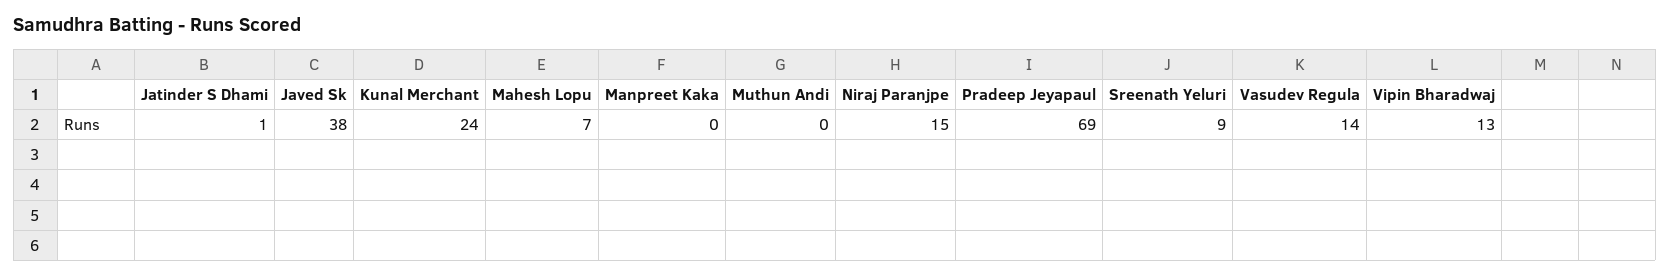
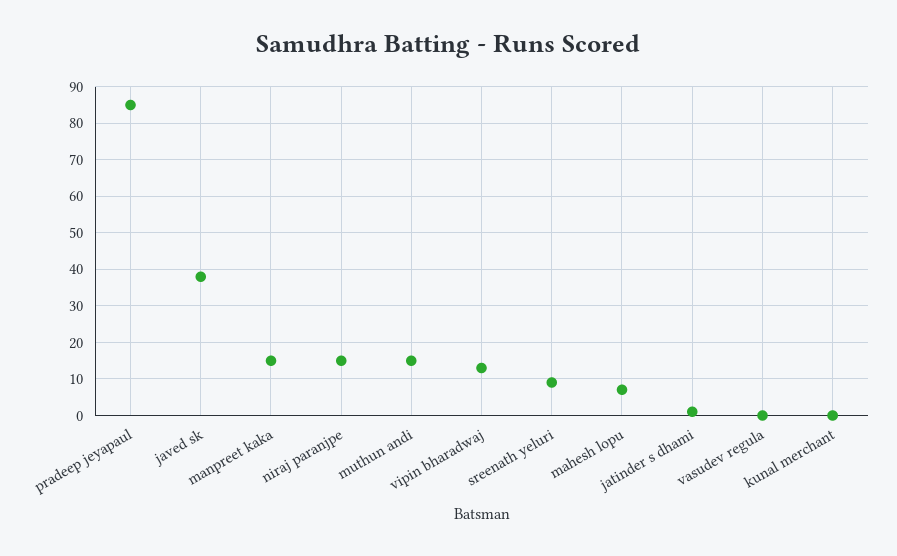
  {
    "Jatinder S Dhami": 1,
    "Javed Sk": 38,
-   "Kunal Merchant": 24,
+   "Kunal Merchant": 0,
    "Mahesh Lopu": 7,
-   "Manpreet Kaka": 0,
+   "Manpreet Kaka": 15,
-   "Muthun Andi": 0,
+   "Muthun Andi": 15,
    "Niraj Paranjpe": 15,
-   "Pradeep Jeyapaul": 69,
+   "Pradeep Jeyapaul": 85,
    "Sreenath Yeluri": 9,
-   "Vasudev Regula": 14,
+   "Vasudev Regula": 0,
    "Vipin Bharadwaj": 13
  }

